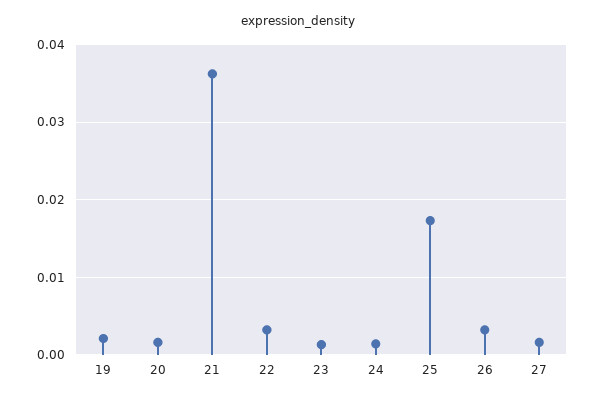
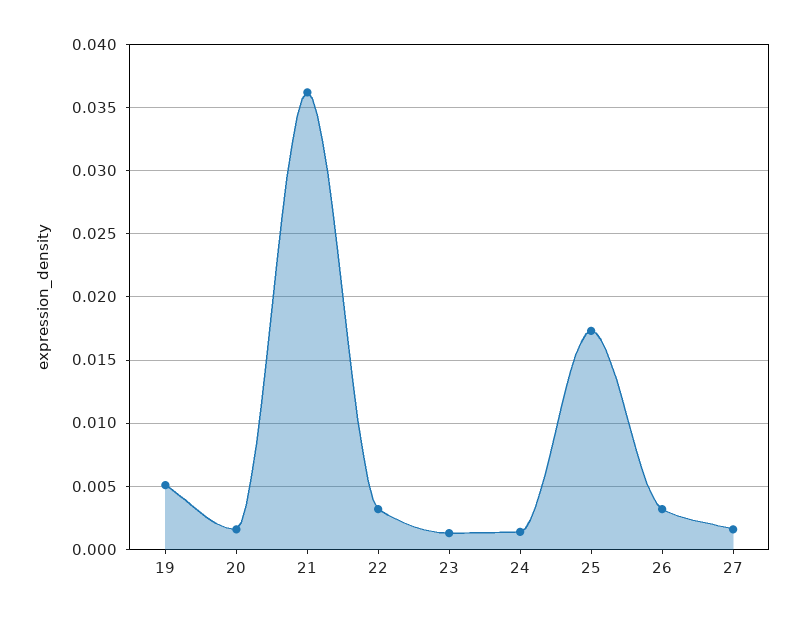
  {
-   "19": 0.002,
+   "19": 0.005,
    "20": 0.0015,
    "21": 0.036,
    "22": 0.003,
    "23": 0.0015,
    "24": 0.0015,
    "25": 0.0175,
    "26": 0.003,
    "27": 0.0015
  }

